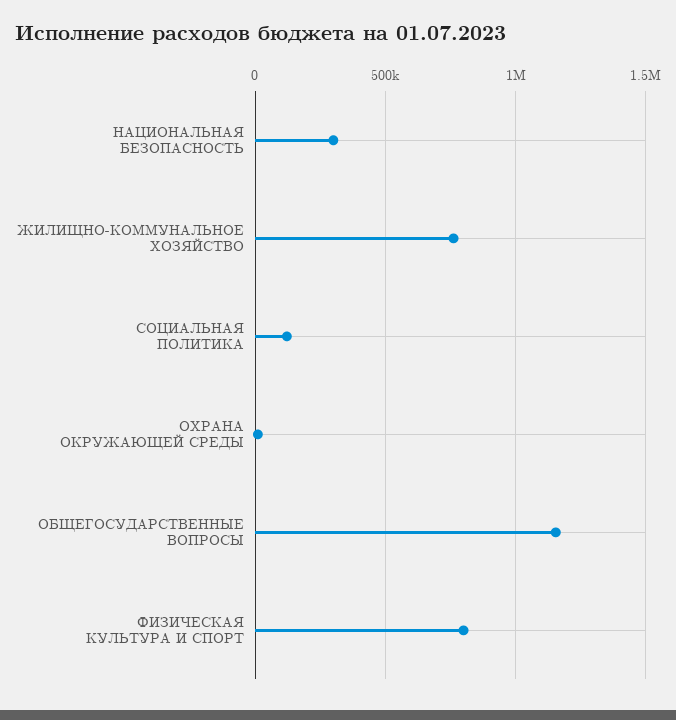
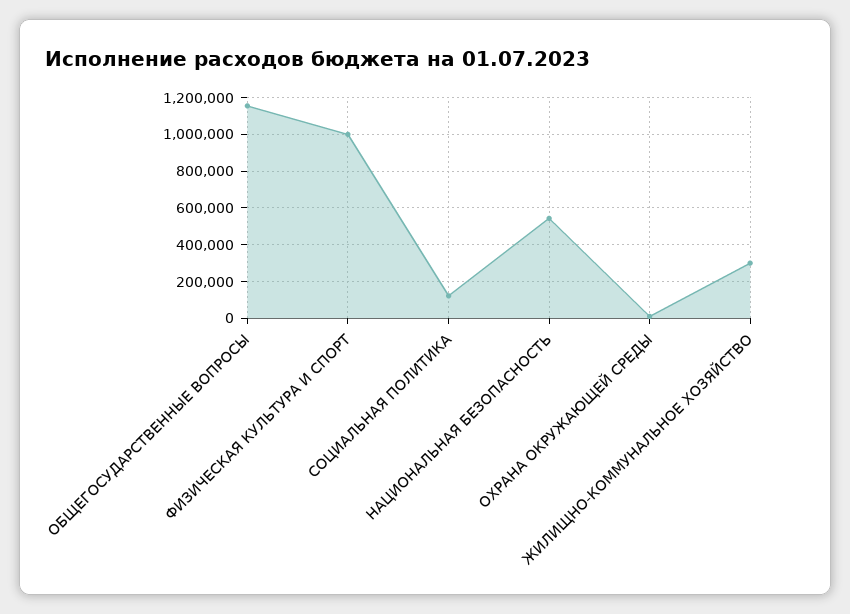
  {
-   "НАЦИОНАЛЬНАЯ БЕЗОПАСНОСТЬ": 300000,
+   "НАЦИОНАЛЬНАЯ БЕЗОПАСНОСТЬ": 550000,
-   "ЖИЛИЩНО-КОММУНАЛЬНОЕ ХОЗЯЙСТВО": 750000,
+   "ЖИЛИЩНО-КОММУНАЛЬНОЕ ХОЗЯЙСТВО": 300000,
    "СОЦИАЛЬНАЯ ПОЛИТИКА": 100000,
    "ОХРАНА ОКРУЖАЮЩЕЙ СРЕДЫ": 0,
    "ОБЩЕГОСУДАРСТВЕННЫЕ ВОПРОСЫ": 1150000,
-   "ФИЗИЧЕСКАЯ КУЛЬТУРА И СПОРТ": 800000
+   "ФИЗИЧЕСКАЯ КУЛЬТУРА И СПОРТ": 1000000
  }

